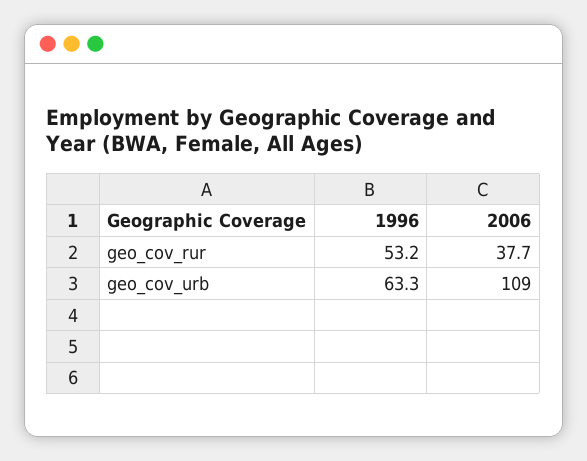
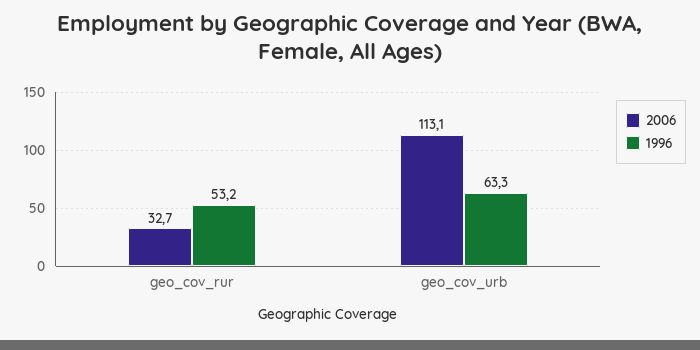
  {
    "1996": {
      "geo_cov_rur": 53.2,
      "geo_cov_urb": 63.3
    },
    "2006": {
-     "geo_cov_rur": 37.7,
+     "geo_cov_rur": 32.7,
-     "geo_cov_urb": 109
+     "geo_cov_urb": 113.1
    }
  }

